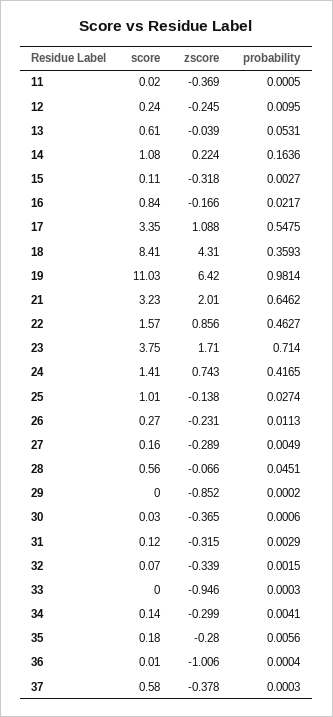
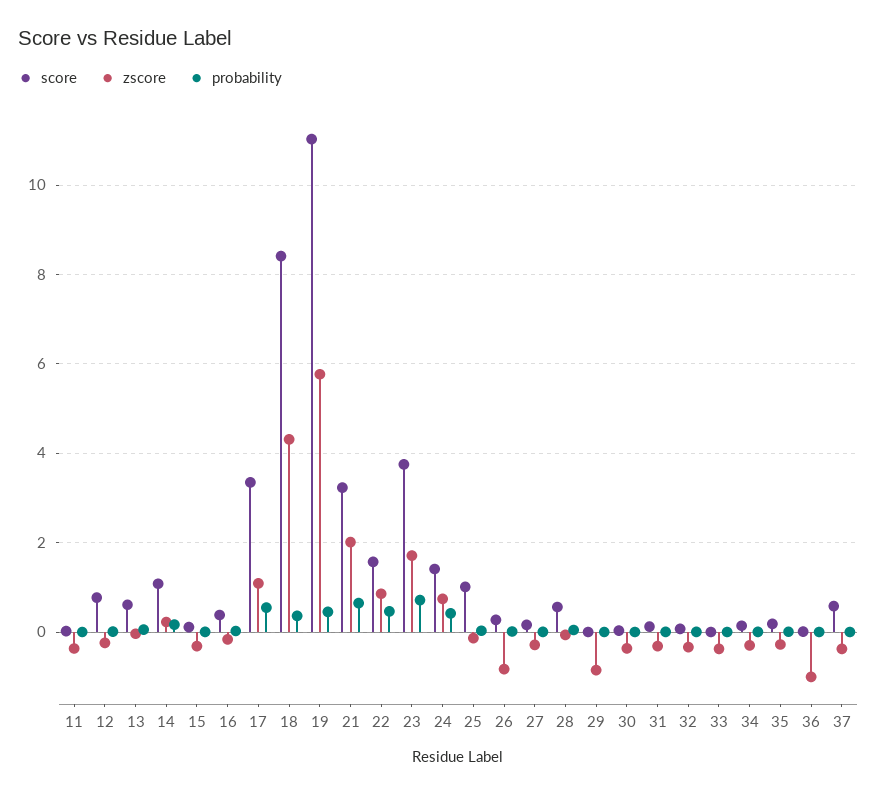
  {
    "score": {
      "11": 0.02,
-     "12": 0.24,
+     "12": 0.8,
      "13": 0.61,
      "14": 1.08,
      "15": 0.11,
-     "16": 0.84,
+     "16": 0.4,
      "17": 3.35,
      "18": 8.41,
      "19": 11.03,
      "21": 3.23,
      "22": 1.57,
      "23": 3.75,
      "24": 1.41,
      "25": 1.01,
      "26": 0.27,
      "27": 0.16,
      "28": 0.56,
      "29": 0,
      "30": 0.03,
      "31": 0.12,
      "32": 0.07,
      "33": 0,
      "34": 0.14,
      "35": 0.18,
      "36": 0.01,
      "37": 0.58
    },
    "zscore": {
      "11": -0.369,
      "12": -0.245,
      "13": -0.039,
      "14": 0.224,
      "15": -0.318,
      "16": -0.166,
      "17": 1.088,
      "18": 4.31,
-     "19": 6.42,
+     "19": 5.8,
      "21": 2.01,
      "22": 0.856,
      "23": 1.71,
      "24": 0.743,
      "25": -0.138,
-     "26": -0.231,
+     "26": -0.8,
      "27": -0.289,
      "28": -0.066,
      "29": -0.852,
      "30": -0.365,
      "31": -0.315,
      "32": -0.339,
-     "33": -0.946,
+     "33": -0.4,
      "34": -0.299,
      "35": -0.28,
      "36": -1.006,
      "37": -0.378
    },
    "probability": {
      "11": 0.0005,
      "12": 0.0095,
      "13": 0.0531,
      "14": 0.1636,
      "15": 0.0027,
      "16": 0.0217,
      "17": 0.5475,
      "18": 0.3593,
-     "19": 0.9814,
+     "19": 0.4,
      "21": 0.6462,
      "22": 0.4627,
      "23": 0.714,
      "24": 0.4165,
      "25": 0.0274,
      "26": 0.0113,
      "27": 0.0049,
      "28": 0.0451,
      "29": 0.0002,
      "30": 0.0006,
      "31": 0.0029,
      "32": 0.0015,
      "33": 0.0003,
      "34": 0.0041,
      "35": 0.0056,
      "36": 0.0004,
      "37": 0.0003
    }
  }

